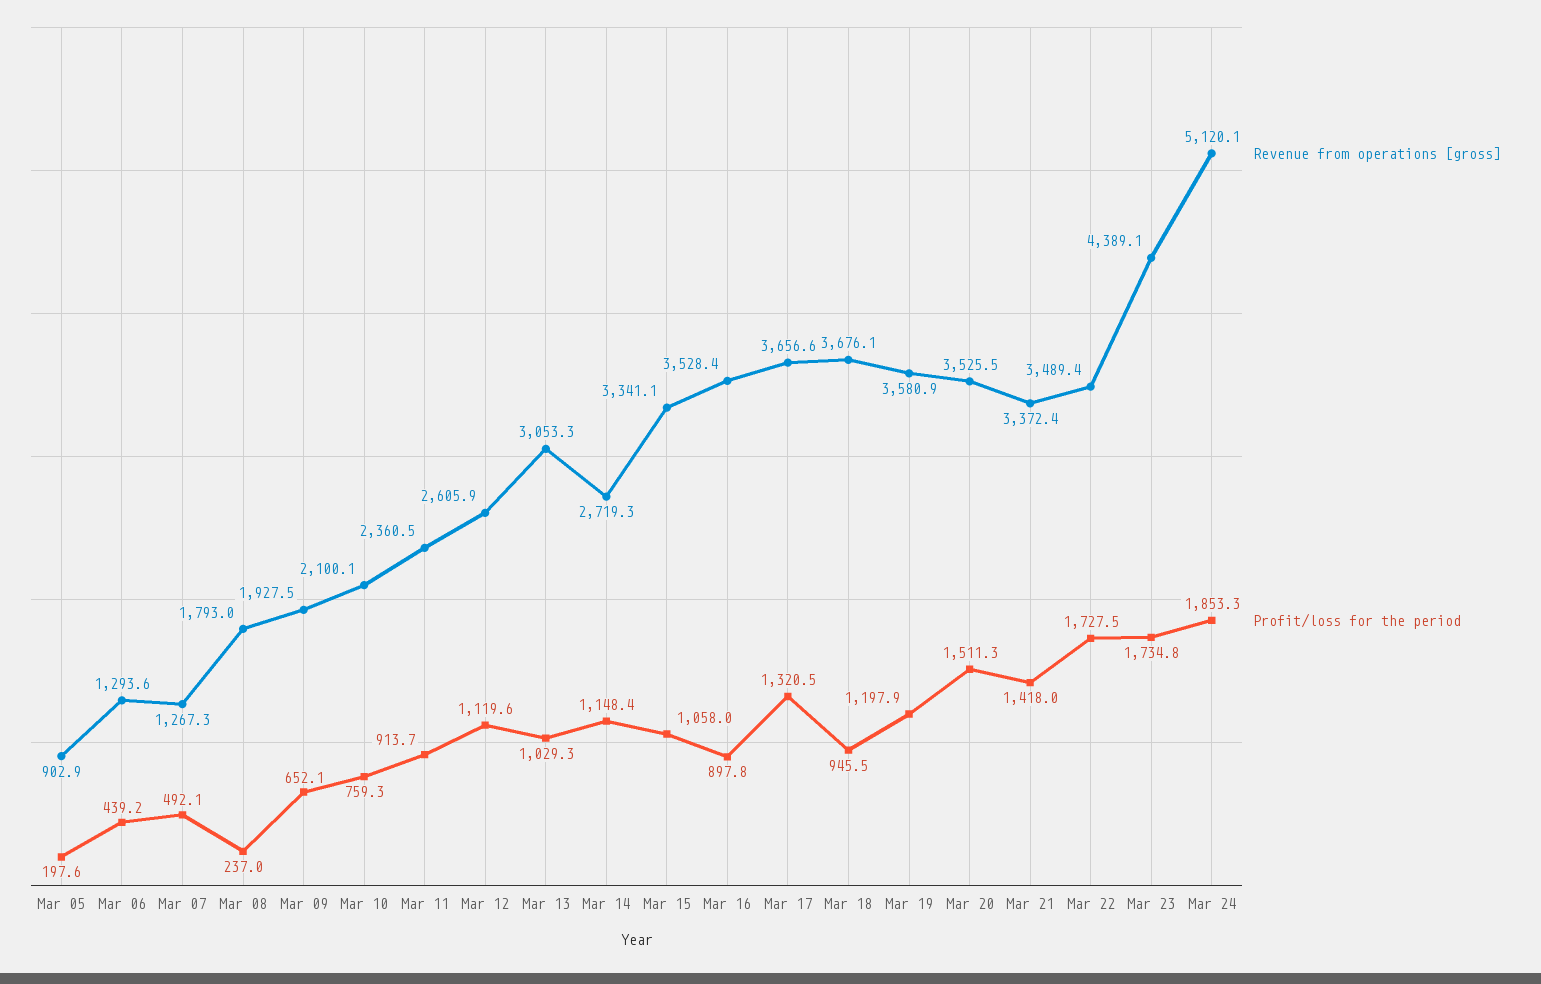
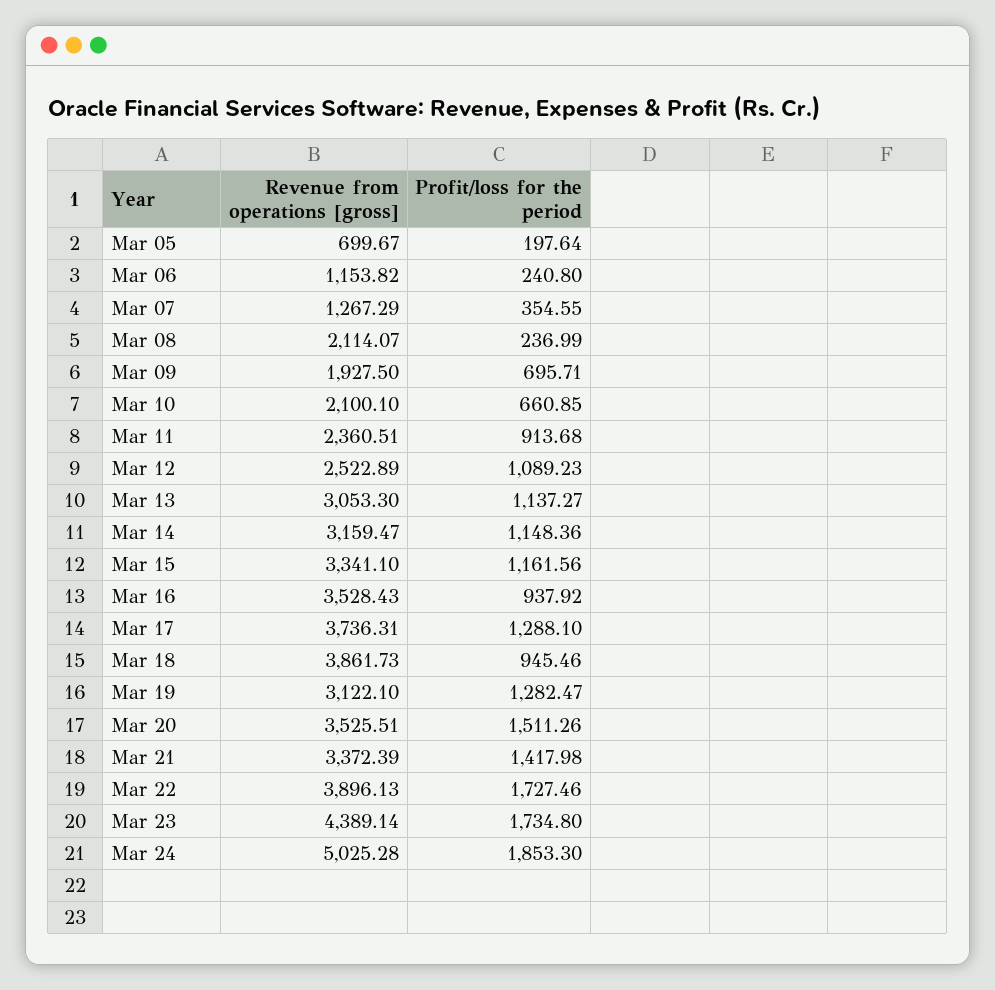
  {
    "Revenue from operations [gross]": {
-     "Mar 05": 902.9,
+     "Mar 05": 699.67,
-     "Mar 06": 1293.6,
+     "Mar 06": 1153.82,
      "Mar 07": 1267.29,
-     "Mar 08": 1793,
+     "Mar 08": 2114.07,
      "Mar 09": 1927.5,
      "Mar 10": 2100.1,
      "Mar 11": 2360.51,
-     "Mar 12": 2605.9,
+     "Mar 12": 2522.89,
      "Mar 13": 3053.3,
-     "Mar 14": 2719.3,
+     "Mar 14": 3159.47,
      "Mar 15": 3341.1,
      "Mar 16": 3528.43,
-     "Mar 17": 3656.6,
+     "Mar 17": 3736.31,
-     "Mar 18": 3676.1,
+     "Mar 18": 3861.73,
-     "Mar 19": 3580.9,
+     "Mar 19": 3122.1,
      "Mar 20": 3525.51,
      "Mar 21": 3372.39,
-     "Mar 22": 3489.4,
+     "Mar 22": 3896.13,
      "Mar 23": 4389.14,
-     "Mar 24": 5120.1
+     "Mar 24": 5025.28
    },
    "Profit/loss for the period": {
      "Mar 05": 197.64,
-     "Mar 06": 439.2,
+     "Mar 06": 240.8,
-     "Mar 07": 492.1,
+     "Mar 07": 354.55,
      "Mar 08": 236.99,
-     "Mar 09": 652.1,
+     "Mar 09": 695.71,
-     "Mar 10": 759.3,
+     "Mar 10": 660.85,
      "Mar 11": 913.68,
-     "Mar 12": 1119.6,
+     "Mar 12": 1089.23,
-     "Mar 13": 1029.3,
+     "Mar 13": 1137.27,
      "Mar 14": 1148.36,
-     "Mar 15": 1058,
+     "Mar 15": 1161.56,
-     "Mar 16": 897.8,
+     "Mar 16": 937.92,
-     "Mar 17": 1320.5,
+     "Mar 17": 1288.1,
      "Mar 18": 945.46,
-     "Mar 19": 1197.9,
+     "Mar 19": 1282.47,
      "Mar 20": 1511.26,
      "Mar 21": 1417.98,
      "Mar 22": 1727.46,
      "Mar 23": 1734.8,
      "Mar 24": 1853.3
    }
  }

